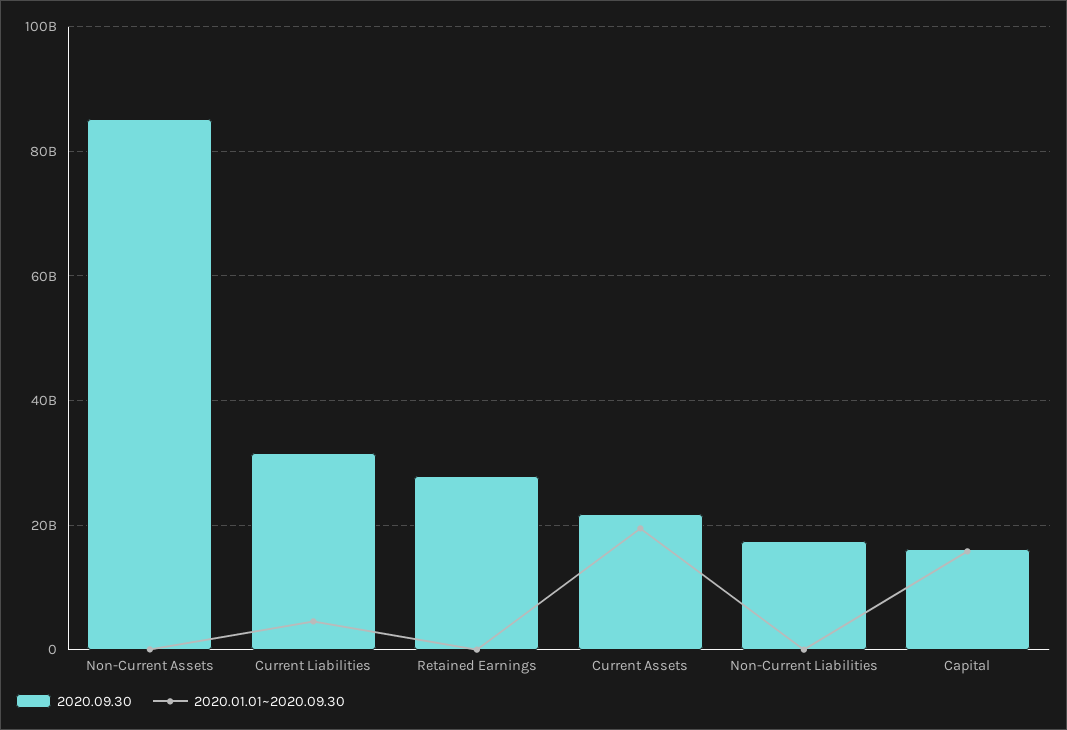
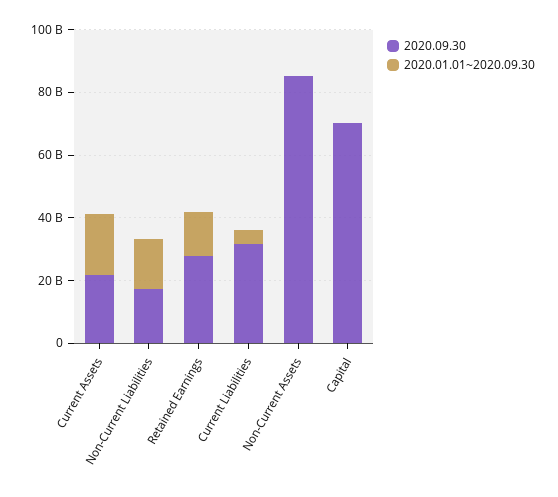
  {
    "2020.09.30": {
      "Non-Current Assets": 86000000000,
      "Current Liabilities": 32000000000,
      "Retained Earnings": 28000000000,
      "Current Assets": 22000000000,
      "Non-Current Liabilities": 18000000000,
-     "Capital": 16000000000
+     "Capital": 70000000000
    },
    "2020.01.01~2020.09.30": {
      "Non-Current Assets": 0,
      "Current Liabilities": 4000000000,
-     "Retained Earnings": 0,
+     "Retained Earnings": 15000000000,
      "Current Assets": 20000000000,
-     "Non-Current Liabilities": 0,
+     "Non-Current Liabilities": 15000000000,
-     "Capital": 16000000000
+     "Capital": 0
    }
  }

